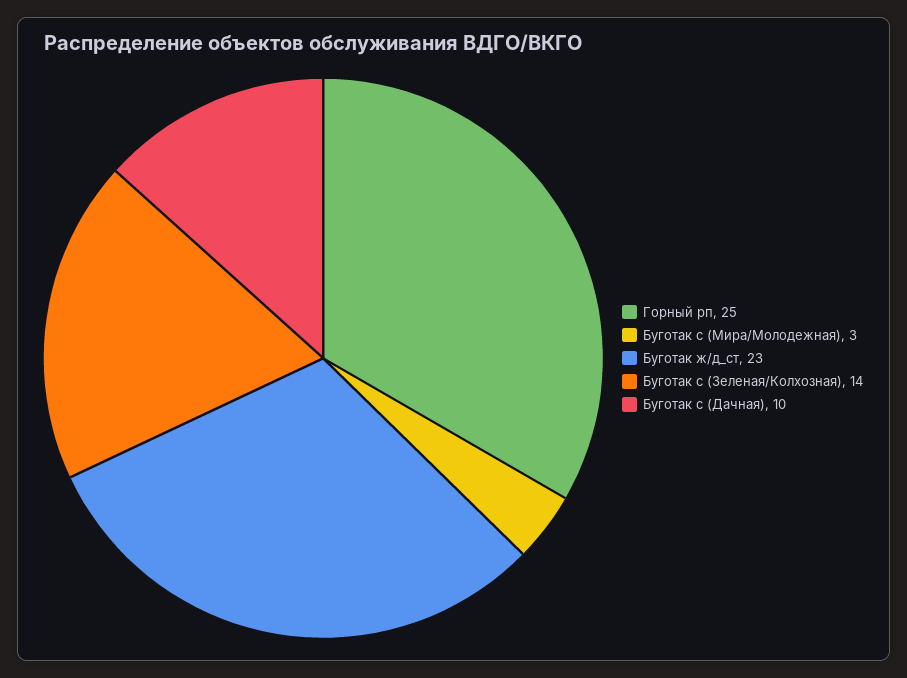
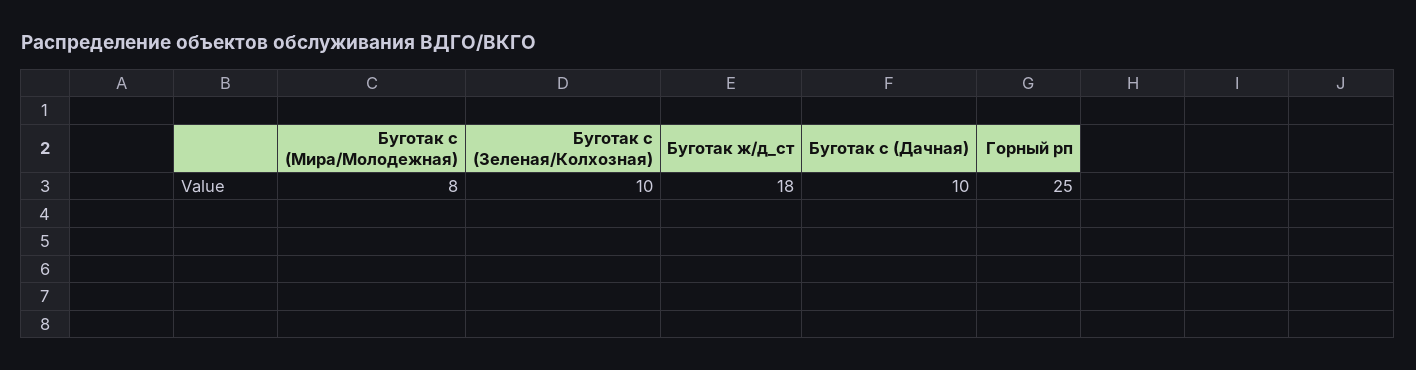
  {
    "Горный рп": 25,
-   "Буготак с (Мира/Молодежная)": 3,
+   "Буготак с (Мира/Молодежная)": 8,
-   "Буготак ж/д_ст": 23,
+   "Буготак ж/д_ст": 18,
-   "Буготак с (Зеленая/Колхозная)": 14,
+   "Буготак с (Зеленая/Колхозная)": 10,
    "Буготак с (Дачная)": 10
  }

